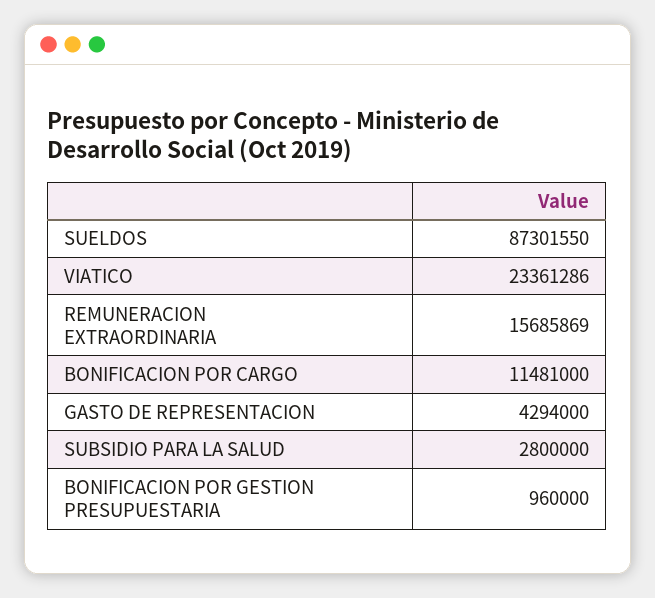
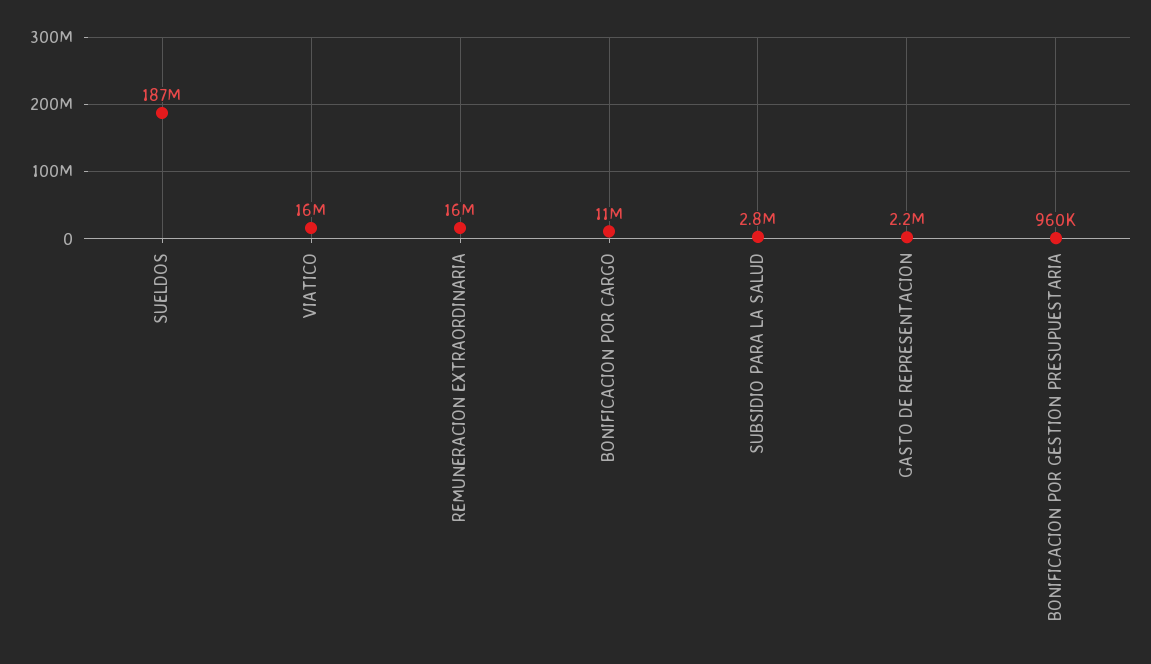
  {
-   "SUELDOS": 87301550,
+   "SUELDOS": 187000000,
-   "VIATICO": 23361286,
+   "VIATICO": 16000000,
    "REMUNERACION EXTRAORDINARIA": 15685869,
    "BONIFICACION POR CARGO": 11481000,
-   "GASTO DE REPRESENTACION": 4294000,
+   "GASTO DE REPRESENTACION": 2200000,
    "SUBSIDIO PARA LA SALUD": 2800000,
    "BONIFICACION POR GESTION PRESUPUESTARIA": 960000
  }

